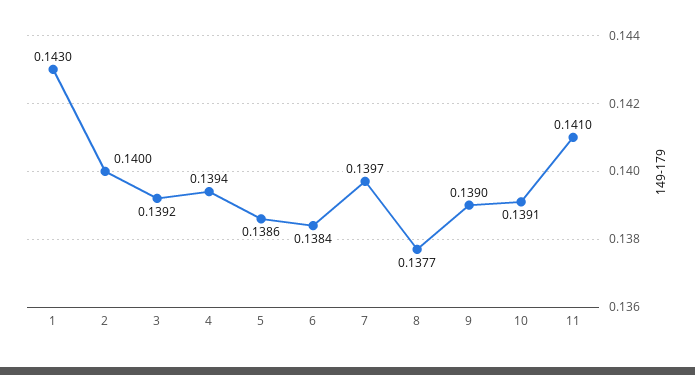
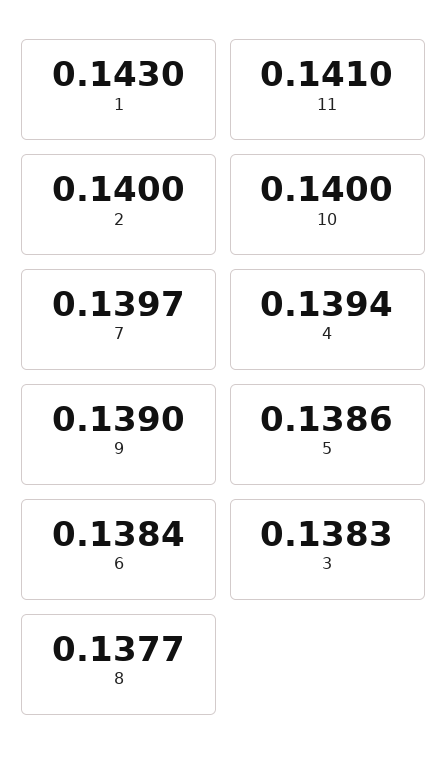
  {
    "1": 0.143,
    "2": 0.14,
-   "3": 0.1392,
+   "3": 0.1383,
    "4": 0.1394,
    "5": 0.1386,
    "6": 0.1384,
    "7": 0.1397,
    "8": 0.1377,
    "9": 0.139,
-   "10": 0.1391,
+   "10": 0.14,
    "11": 0.141
  }

